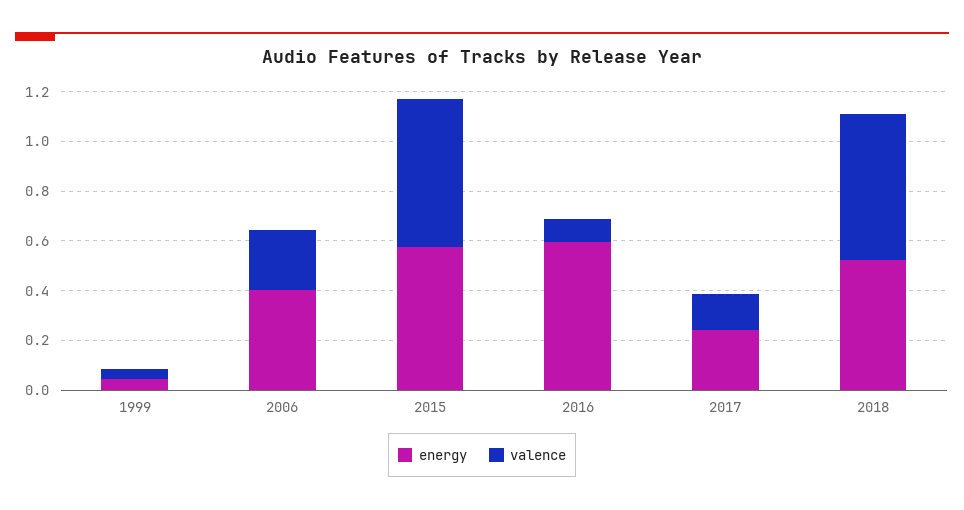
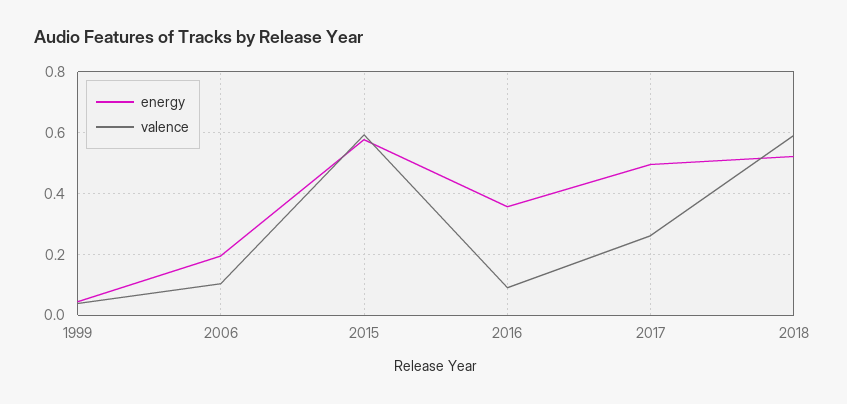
  {
    "energy": {
      "1999": 0.04,
-     "2006": 0.4,
+     "2006": 0.2,
      "2015": 0.58,
-     "2016": 0.6,
+     "2016": 0.36,
-     "2017": 0.25,
+     "2017": 0.5,
      "2018": 0.52
    },
    "valence": {
      "1999": 0.04,
-     "2006": 0.25,
+     "2006": 0.1,
      "2015": 0.6,
      "2016": 0.1,
-     "2017": 0.15,
+     "2017": 0.26,
      "2018": 0.6
    }
  }

